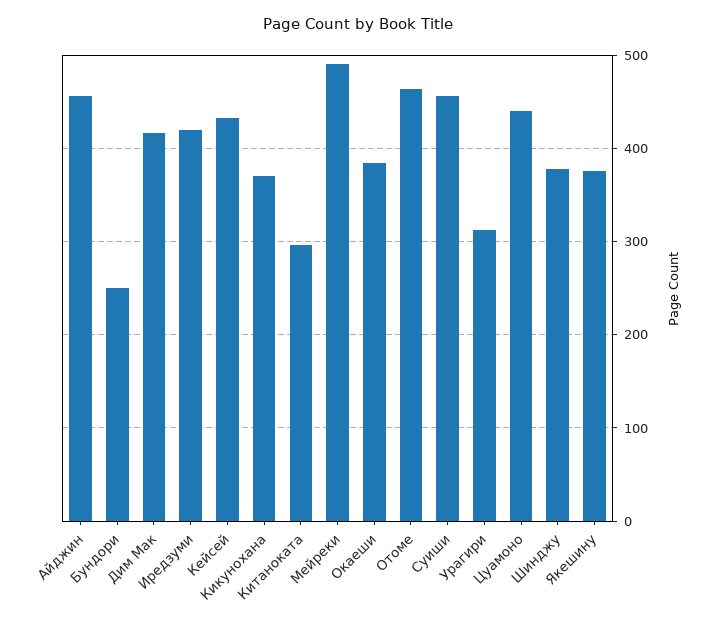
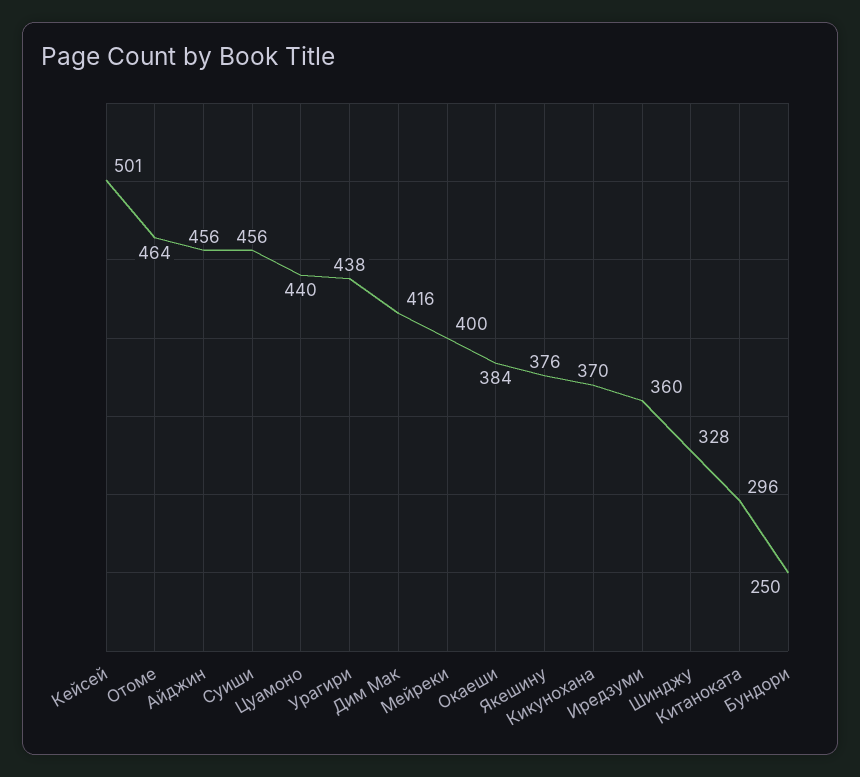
  {
    "Айджин": 456,
    "Бундори": 250,
    "Дим Мак": 416,
-   "Иредзуми": 420,
+   "Иредзуми": 360,
-   "Кейсей": 430,
+   "Кейсей": 501,
    "Кикунохана": 370,
    "Китаноката": 296,
-   "Мейреки": 490,
+   "Мейреки": 400,
    "Окаеши": 384,
    "Отоме": 464,
    "Суиши": 456,
-   "Урагири": 310,
+   "Урагири": 438,
    "Цуамоно": 440,
-   "Шинджу": 380,
+   "Шинджу": 328,
    "Якешину": 376
  }

